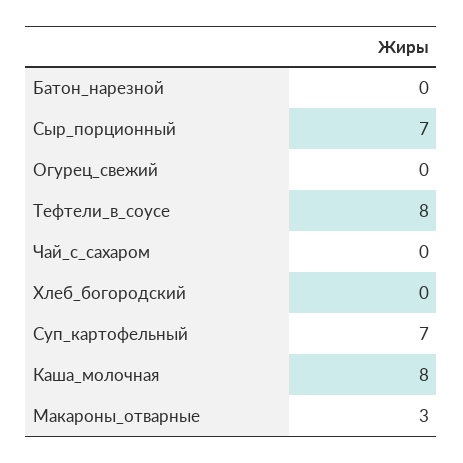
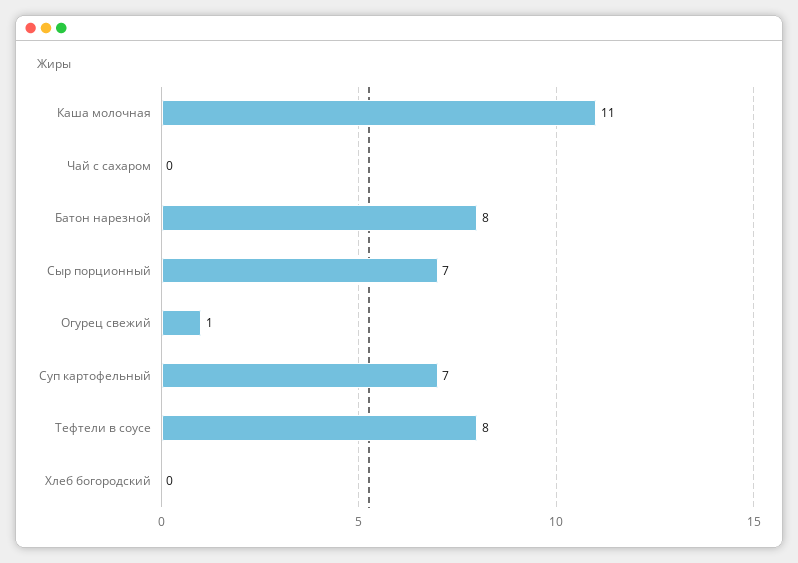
  {
-   "Батон_нарезной": 0,
+   "Батон_нарезной": 8,
    "Сыр_порционный": 7,
-   "Огурец_свежий": 0,
+   "Огурец_свежий": 1,
    "Тефтели_в_соусе": 8,
    "Чай_с_сахаром": 0,
    "Хлеб_богородский": 0,
    "Суп_картофельный": 7,
-   "Каша_молочная": 8,
+   "Каша_молочная": 11
-   "Макароны_отварные": 3
  }

